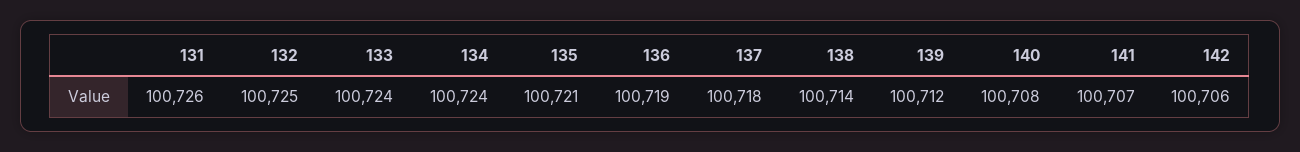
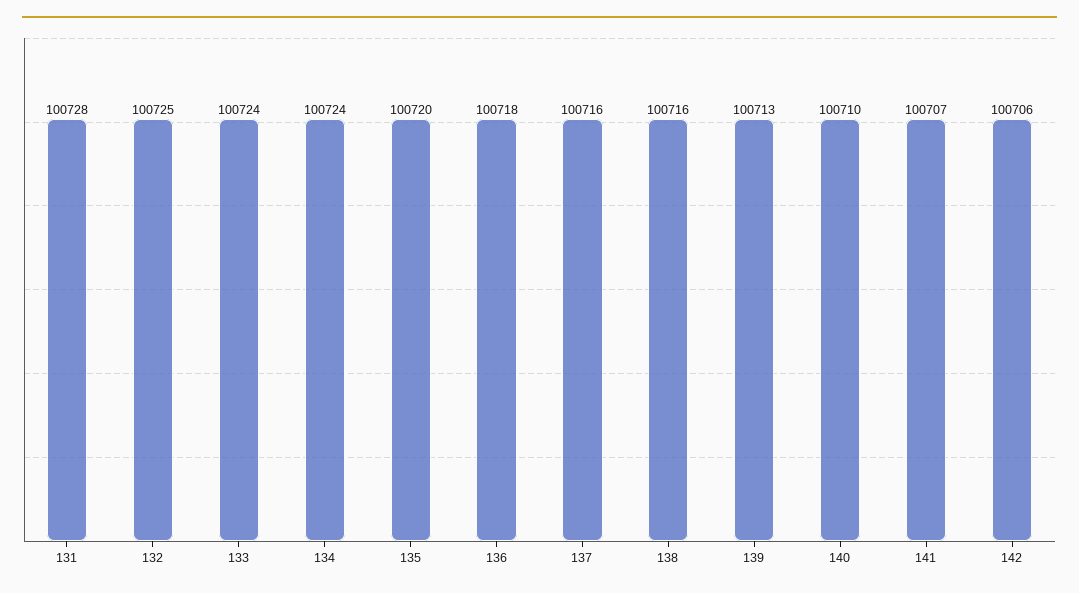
  {
-   "131": 100726,
+   "131": 100728,
    "132": 100725,
    "133": 100724,
    "134": 100724,
-   "135": 100721,
+   "135": 100720,
-   "136": 100719,
+   "136": 100718,
-   "137": 100718,
+   "137": 100716,
-   "138": 100714,
+   "138": 100716,
-   "139": 100712,
+   "139": 100713,
-   "140": 100708,
+   "140": 100710,
    "141": 100707,
    "142": 100706
  }

